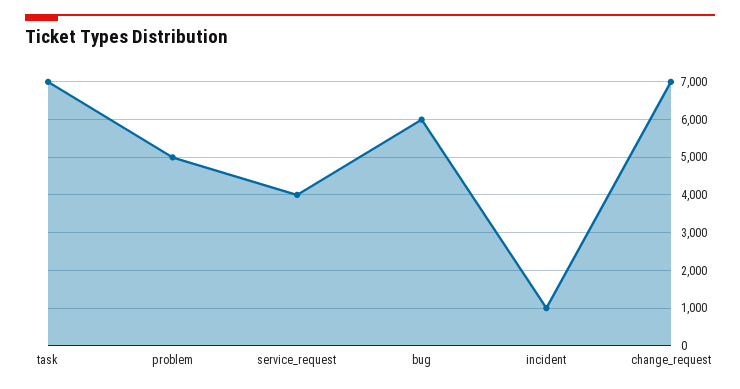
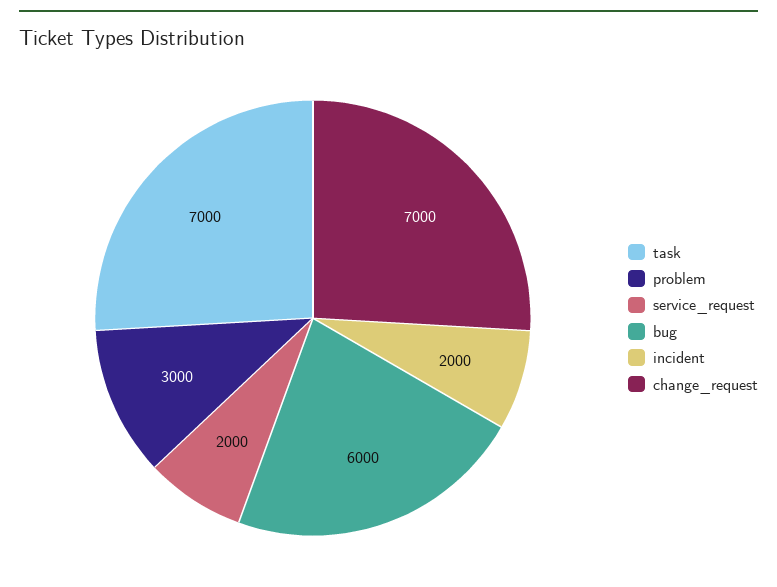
  {
    "task": 7000,
-   "problem": 5000,
+   "problem": 3000,
-   "service_request": 4000,
+   "service_request": 2000,
    "bug": 6000,
-   "incident": 1000,
+   "incident": 2000,
    "change_request": 7000
  }

